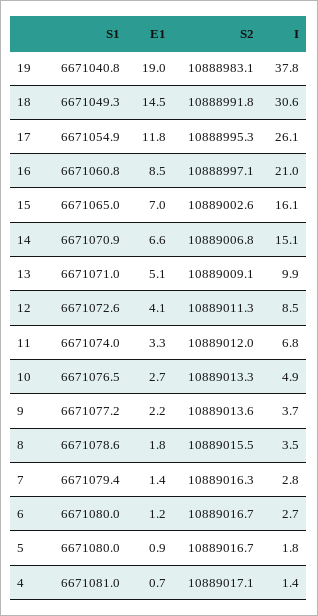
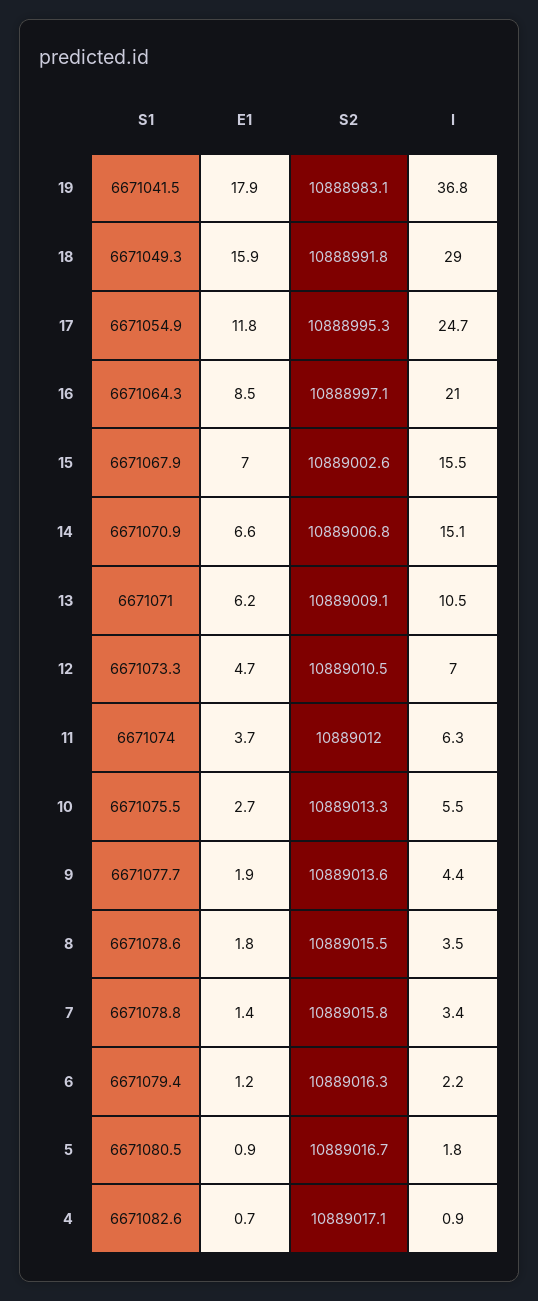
  {
    "S1": {
-     "19": 6671040.8,
+     "19": 6671041.5,
      "18": 6671049.3,
      "17": 6671054.9,
-     "16": 6671060.8,
+     "16": 6671064.3,
-     "15": 6671065,
+     "15": 6671067.9,
      "14": 6671070.9,
      "13": 6671071,
-     "12": 6671072.6,
+     "12": 6671073.3,
      "11": 6671074,
-     "10": 6671076.5,
+     "10": 6671075.5,
-     "9": 6671077.2,
+     "9": 6671077.7,
      "8": 6671078.6,
-     "7": 6671079.4,
+     "7": 6671078.8,
-     "6": 6671080,
+     "6": 6671079.4,
-     "5": 6671080,
+     "5": 6671080.5,
-     "4": 6671081
+     "4": 6671082.6
    },
    "E1": {
-     "19": 19,
+     "19": 17.9,
-     "18": 14.5,
+     "18": 15.9,
      "17": 11.8,
      "16": 8.5,
      "15": 7,
      "14": 6.6,
-     "13": 5.1,
+     "13": 6.2,
-     "12": 4.1,
+     "12": 4.7,
-     "11": 3.3,
+     "11": 3.7,
      "10": 2.7,
-     "9": 2.2,
+     "9": 1.9,
      "8": 1.8,
      "7": 1.4,
      "6": 1.2,
      "5": 0.9,
      "4": 0.7
    },
    "S2": {
      "19": 10888983.1,
      "18": 10888991.8,
      "17": 10888995.3,
      "16": 10888997.1,
      "15": 10889002.6,
      "14": 10889006.8,
      "13": 10889009.1,
-     "12": 10889011.3,
+     "12": 10889010.5,
      "11": 10889012,
      "10": 10889013.3,
      "9": 10889013.6,
      "8": 10889015.5,
-     "7": 10889016.3,
+     "7": 10889015.8,
-     "6": 10889016.7,
+     "6": 10889016.3,
      "5": 10889016.7,
      "4": 10889017.1
    },
    "I": {
-     "19": 37.8,
+     "19": 36.8,
-     "18": 30.6,
+     "18": 29,
-     "17": 26.1,
+     "17": 24.7,
      "16": 21,
-     "15": 16.1,
+     "15": 15.5,
      "14": 15.1,
-     "13": 9.9,
+     "13": 10.5,
-     "12": 8.5,
+     "12": 7,
-     "11": 6.8,
+     "11": 6.3,
-     "10": 4.9,
+     "10": 5.5,
-     "9": 3.7,
+     "9": 4.4,
      "8": 3.5,
-     "7": 2.8,
+     "7": 3.4,
-     "6": 2.7,
+     "6": 2.2,
      "5": 1.8,
-     "4": 1.4
+     "4": 0.9
    }
  }

